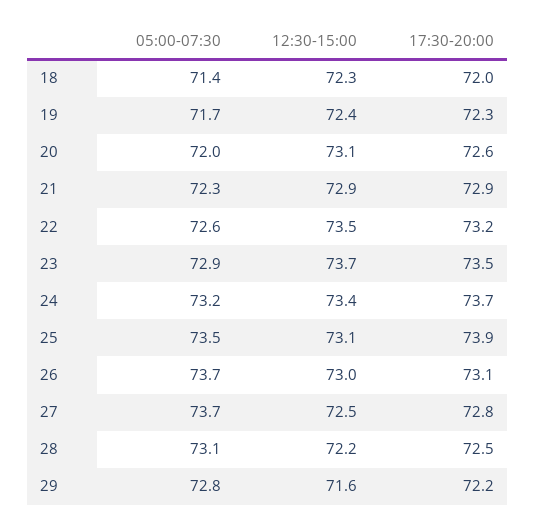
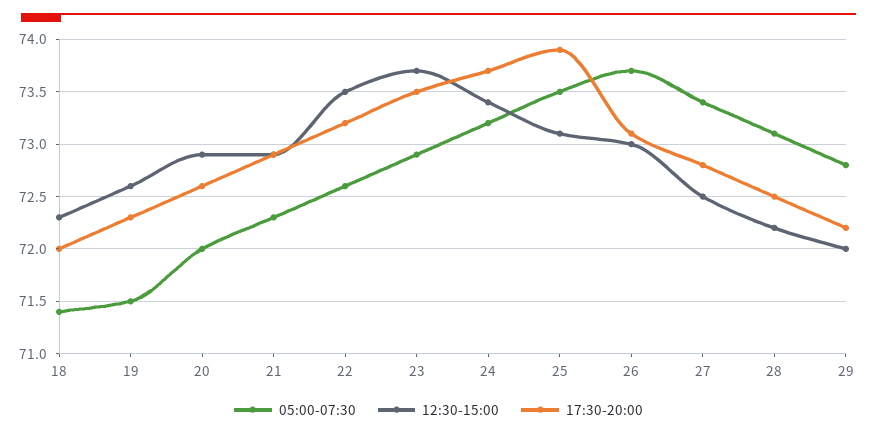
  {
    "05:00-07:30": {
      "18": 71.4,
-     "19": 71.7,
+     "19": 71.5,
      "20": 72,
      "21": 72.3,
      "22": 72.6,
      "23": 72.9,
      "24": 73.2,
      "25": 73.5,
      "26": 73.7,
-     "27": 73.7,
+     "27": 73.4,
      "28": 73.1,
      "29": 72.8
    },
    "12:30-15:00": {
      "18": 72.3,
-     "19": 72.4,
+     "19": 72.6,
-     "20": 73.1,
+     "20": 72.9,
      "21": 72.9,
      "22": 73.5,
      "23": 73.7,
      "24": 73.4,
      "25": 73.1,
      "26": 73,
      "27": 72.5,
      "28": 72.2,
-     "29": 71.6
+     "29": 72
    },
    "17:30-20:00": {
      "18": 72,
      "19": 72.3,
      "20": 72.6,
      "21": 72.9,
      "22": 73.2,
      "23": 73.5,
      "24": 73.7,
      "25": 73.9,
      "26": 73.1,
      "27": 72.8,
      "28": 72.5,
      "29": 72.2
    }
  }

